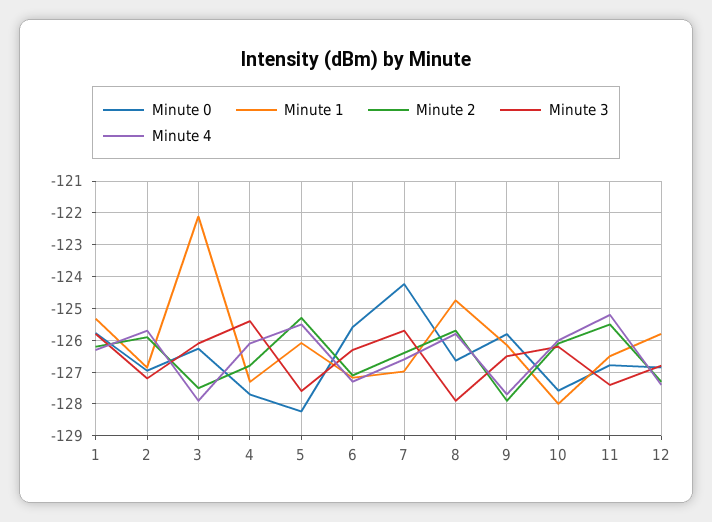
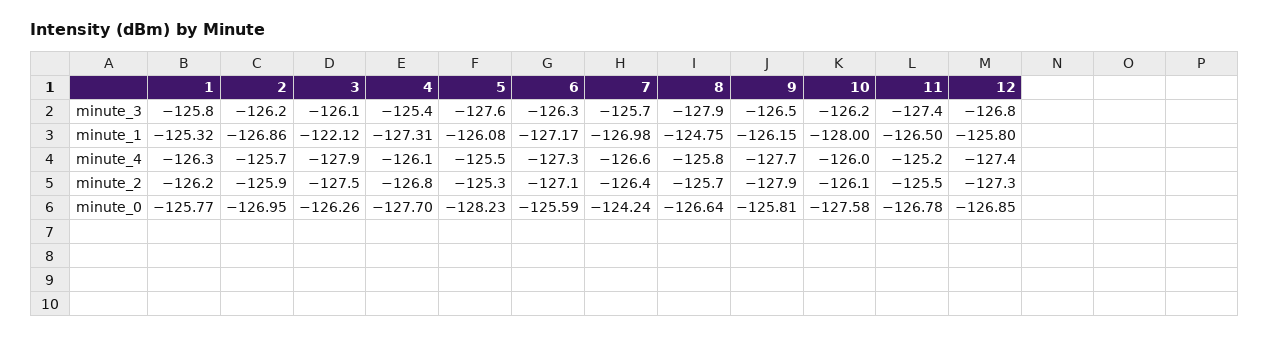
  {
    "Minute 0": {
      "1": -125.77,
      "2": -126.95,
      "3": -126.26,
      "4": -127.7,
      "5": -128.23,
      "6": -125.59,
      "7": -124.24,
      "8": -126.64,
      "9": -125.81,
      "10": -127.58,
      "11": -126.78,
      "12": -126.85
    },
    "Minute 1": {
      "1": -125.32,
      "2": -126.86,
      "3": -122.12,
      "4": -127.31,
      "5": -126.08,
      "6": -127.17,
      "7": -126.98,
      "8": -124.75,
      "9": -126.15,
      "10": -128,
      "11": -126.5,
      "12": -125.8
    },
    "Minute 2": {
      "1": -126.2,
      "2": -125.9,
      "3": -127.5,
      "4": -126.8,
      "5": -125.3,
      "6": -127.1,
      "7": -126.4,
      "8": -125.7,
      "9": -127.9,
      "10": -126.1,
      "11": -125.5,
      "12": -127.3
    },
    "Minute 3": {
      "1": -125.8,
-     "2": -127.2,
+     "2": -126.2,
      "3": -126.1,
      "4": -125.4,
      "5": -127.6,
      "6": -126.3,
      "7": -125.7,
      "8": -127.9,
      "9": -126.5,
      "10": -126.2,
      "11": -127.4,
      "12": -126.8
    },
    "Minute 4": {
      "1": -126.3,
      "2": -125.7,
      "3": -127.9,
      "4": -126.1,
      "5": -125.5,
      "6": -127.3,
      "7": -126.6,
      "8": -125.8,
      "9": -127.7,
      "10": -126,
      "11": -125.2,
      "12": -127.4
    }
  }

